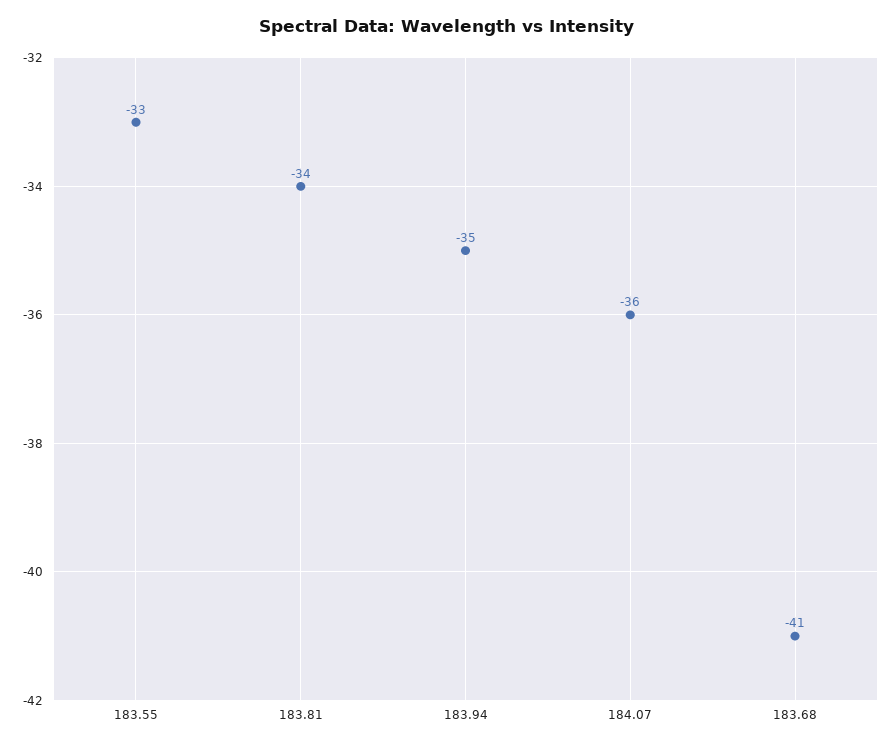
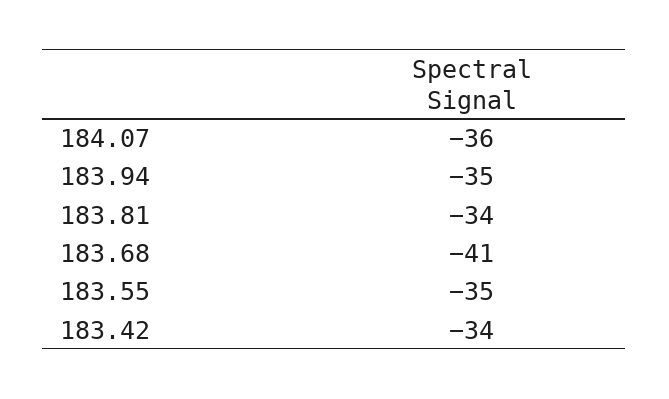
  {
-   "183.55": -33,
+   "183.55": -35,
    "183.81": -34,
    "183.94": -35,
    "184.07": -36,
-   "183.68": -41
+   "183.68": -41,
+   "183.42": -34
  }

